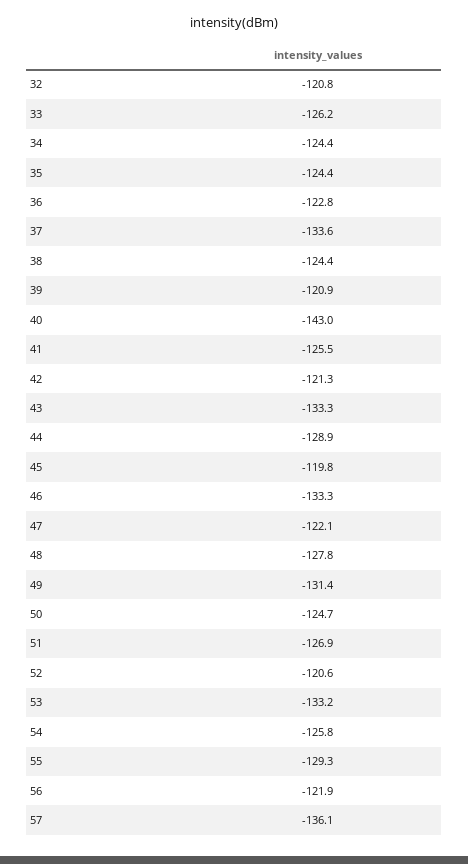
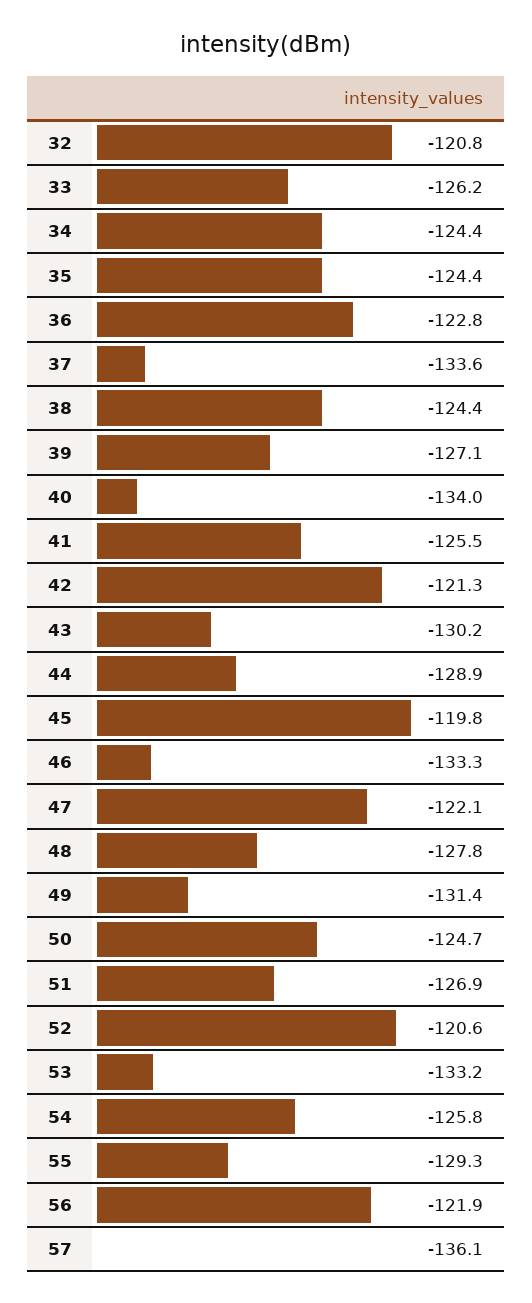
  {
    "32": -120.8,
    "33": -126.2,
    "34": -124.4,
    "35": -124.4,
    "36": -122.8,
    "37": -133.6,
    "38": -124.4,
-   "39": -120.9,
+   "39": -127.1,
-   "40": -143,
+   "40": -134,
    "41": -125.5,
    "42": -121.3,
-   "43": -133.3,
+   "43": -130.2,
    "44": -128.9,
    "45": -119.8,
    "46": -133.3,
    "47": -122.1,
    "48": -127.8,
    "49": -131.4,
    "50": -124.7,
    "51": -126.9,
    "52": -120.6,
    "53": -133.2,
    "54": -125.8,
    "55": -129.3,
    "56": -121.9,
    "57": -136.1
  }

